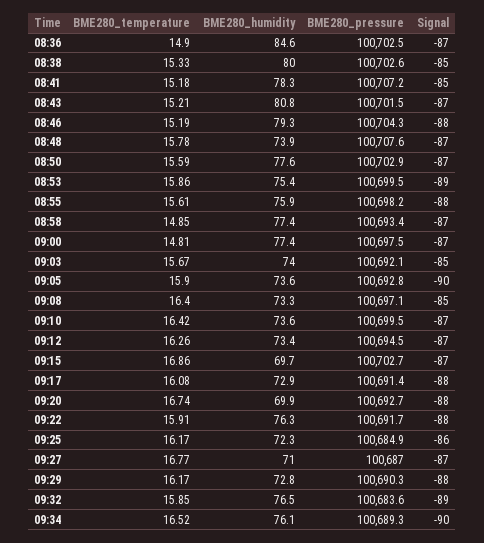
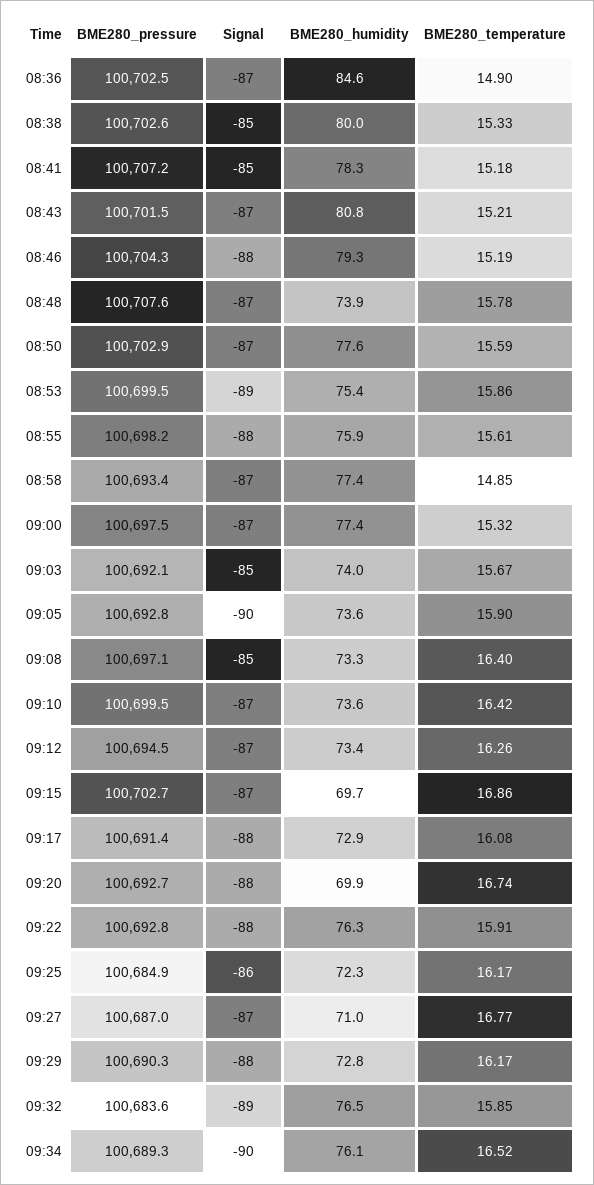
  {
    "BME280_temperature": {
      "08:36": 14.9,
      "08:38": 15.33,
      "08:41": 15.18,
      "08:43": 15.21,
      "08:46": 15.19,
      "08:48": 15.78,
      "08:50": 15.59,
      "08:53": 15.86,
      "08:55": 15.61,
      "08:58": 14.85,
-     "09:00": 14.81,
+     "09:00": 15.32,
      "09:03": 15.67,
      "09:05": 15.9,
      "09:08": 16.4,
      "09:10": 16.42,
      "09:12": 16.26,
      "09:15": 16.86,
      "09:17": 16.08,
      "09:20": 16.74,
      "09:22": 15.91,
      "09:25": 16.17,
      "09:27": 16.77,
      "09:29": 16.17,
      "09:32": 15.85,
      "09:34": 16.52
    },
    "BME280_humidity": {
      "08:36": 84.6,
      "08:38": 80,
      "08:41": 78.3,
      "08:43": 80.8,
      "08:46": 79.3,
      "08:48": 73.9,
      "08:50": 77.6,
      "08:53": 75.4,
      "08:55": 75.9,
      "08:58": 77.4,
      "09:00": 77.4,
      "09:03": 74,
      "09:05": 73.6,
      "09:08": 73.3,
      "09:10": 73.6,
      "09:12": 73.4,
      "09:15": 69.7,
      "09:17": 72.9,
      "09:20": 69.9,
      "09:22": 76.3,
      "09:25": 72.3,
      "09:27": 71,
      "09:29": 72.8,
      "09:32": 76.5,
      "09:34": 76.1
    },
    "BME280_pressure": {
      "08:36": 100702.5,
      "08:38": 100702.6,
      "08:41": 100707.2,
      "08:43": 100701.5,
      "08:46": 100704.3,
      "08:48": 100707.6,
      "08:50": 100702.9,
      "08:53": 100699.5,
      "08:55": 100698.2,
      "08:58": 100693.4,
      "09:00": 100697.5,
      "09:03": 100692.1,
      "09:05": 100692.8,
      "09:08": 100697.1,
      "09:10": 100699.5,
      "09:12": 100694.5,
      "09:15": 100702.7,
      "09:17": 100691.4,
      "09:20": 100692.7,
-     "09:22": 100691.7,
+     "09:22": 100692.8,
      "09:25": 100684.9,
      "09:27": 100687,
      "09:29": 100690.3,
      "09:32": 100683.6,
      "09:34": 100689.3
    },
    "Signal": {
      "08:36": -87,
      "08:38": -85,
      "08:41": -85,
      "08:43": -87,
      "08:46": -88,
      "08:48": -87,
      "08:50": -87,
      "08:53": -89,
      "08:55": -88,
      "08:58": -87,
      "09:00": -87,
      "09:03": -85,
      "09:05": -90,
      "09:08": -85,
      "09:10": -87,
      "09:12": -87,
      "09:15": -87,
      "09:17": -88,
      "09:20": -88,
      "09:22": -88,
      "09:25": -86,
      "09:27": -87,
      "09:29": -88,
      "09:32": -89,
      "09:34": -90
    }
  }

